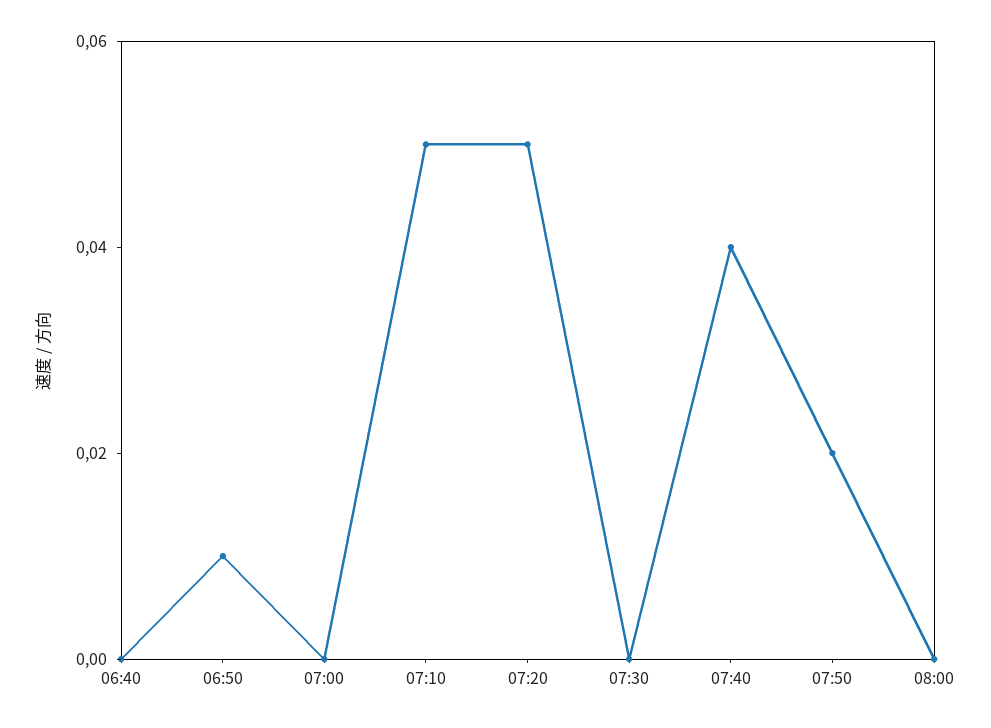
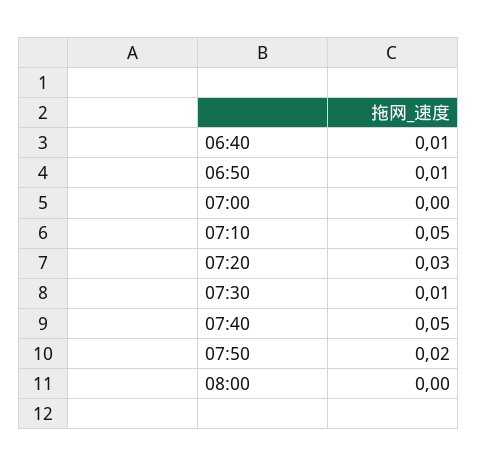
  {
-   "06:40": 0,
+   "06:40": 0.01,
    "06:50": 0.01,
    "07:00": 0,
    "07:10": 0.05,
-   "07:20": 0.05,
+   "07:20": 0.03,
-   "07:30": 0,
+   "07:30": 0.01,
-   "07:40": 0.04,
+   "07:40": 0.05,
    "07:50": 0.02,
    "08:00": 0
  }

